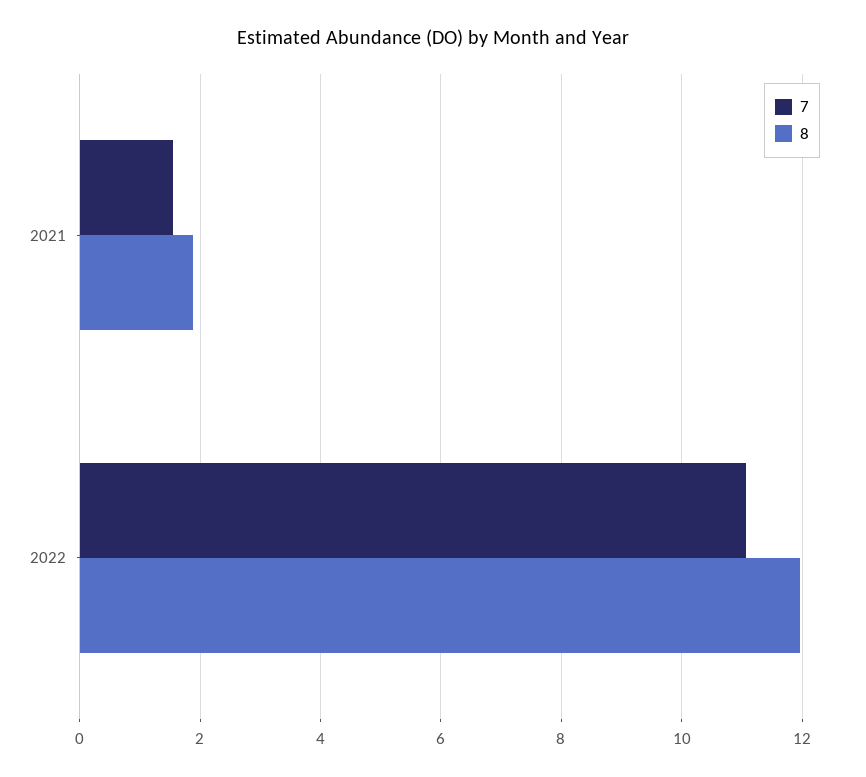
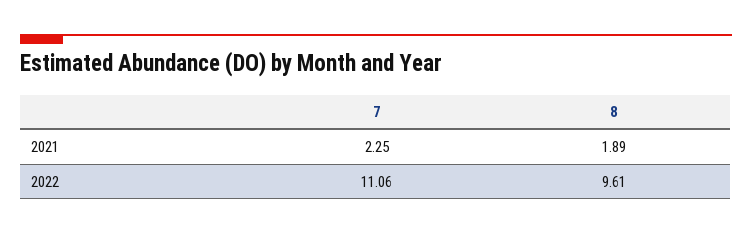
  {
    "7": {
-     "2021": 1.6,
+     "2021": 2.25,
      "2022": 11.06
    },
    "8": {
      "2021": 1.89,
-     "2022": 12
+     "2022": 9.61
    }
  }

